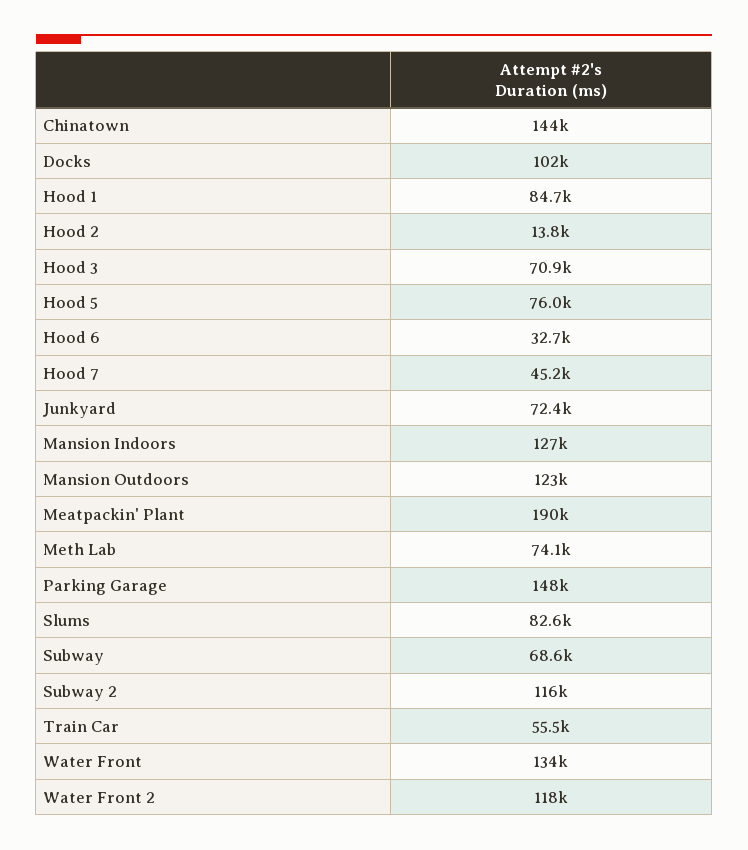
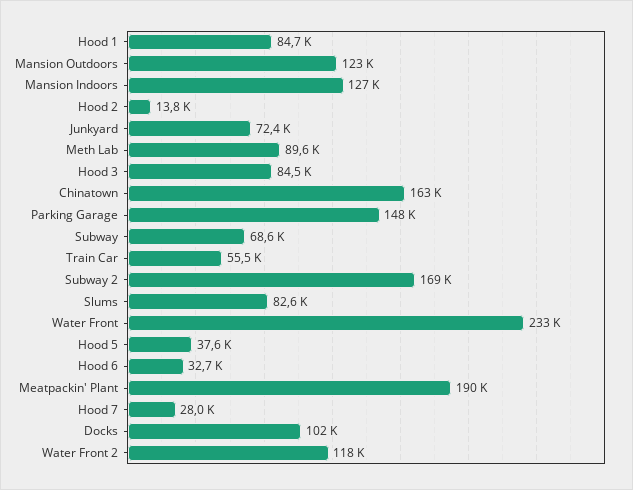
  {
-   "Chinatown": 144000,
+   "Chinatown": 163000,
    "Docks": 102000,
    "Hood 1": 84700,
    "Hood 2": 13800,
-   "Hood 3": 70900,
+   "Hood 3": 84500,
-   "Hood 5": 76000,
+   "Hood 5": 37600,
    "Hood 6": 32700,
-   "Hood 7": 45200,
+   "Hood 7": 28000,
    "Junkyard": 72400,
    "Mansion Indoors": 127000,
    "Mansion Outdoors": 123000,
    "Meatpackin' Plant": 190000,
-   "Meth Lab": 74100,
+   "Meth Lab": 89600,
    "Parking Garage": 148000,
    "Slums": 82600,
    "Subway": 68600,
-   "Subway 2": 116000,
+   "Subway 2": 169000,
    "Train Car": 55500,
-   "Water Front": 134000,
+   "Water Front": 233000,
    "Water Front 2": 118000
  }

